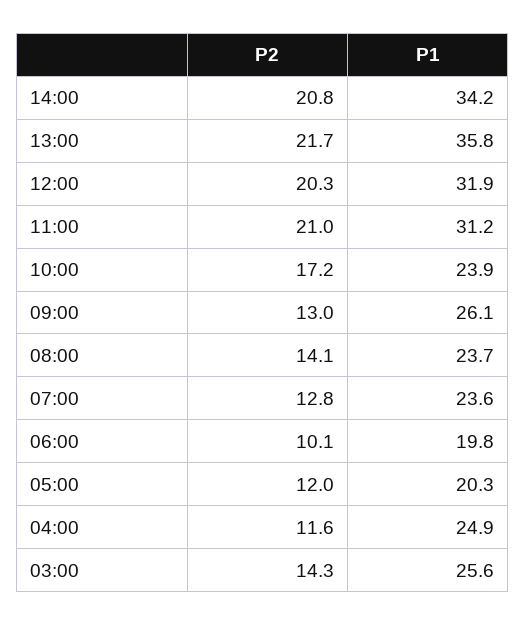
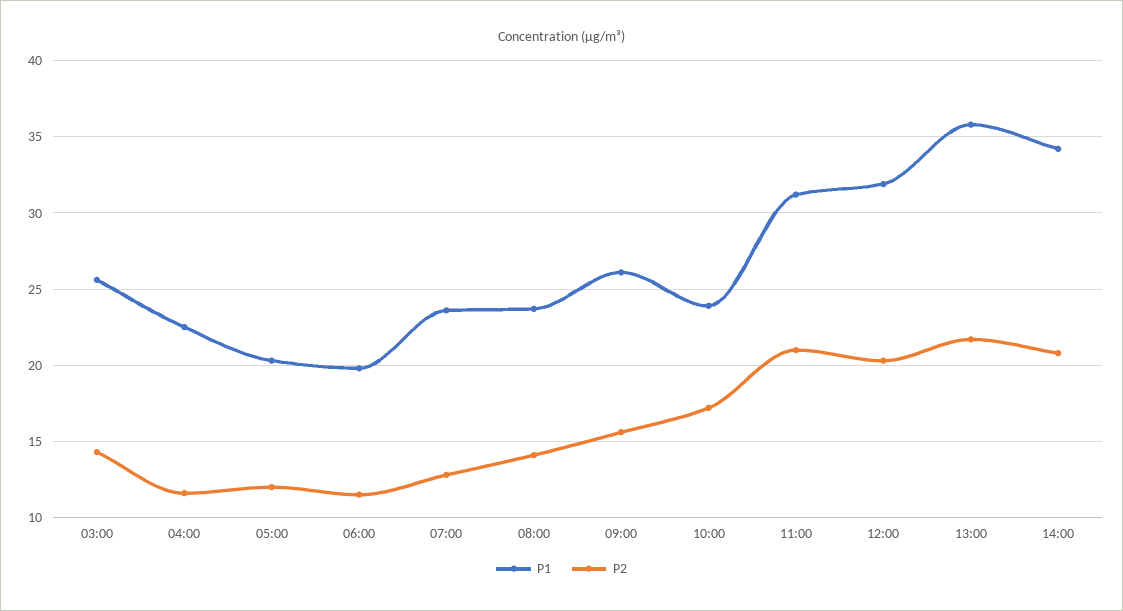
  {
    "P2": {
      "14:00": 20.8,
      "13:00": 21.7,
      "12:00": 20.3,
      "11:00": 21,
      "10:00": 17.2,
-     "09:00": 13,
+     "09:00": 15.5,
      "08:00": 14.1,
      "07:00": 12.8,
-     "06:00": 10.1,
+     "06:00": 11.5,
      "05:00": 12,
      "04:00": 11.6,
      "03:00": 14.3
    },
    "P1": {
      "14:00": 34.2,
      "13:00": 35.8,
      "12:00": 31.9,
      "11:00": 31.2,
      "10:00": 23.9,
      "09:00": 26.1,
      "08:00": 23.7,
      "07:00": 23.6,
      "06:00": 19.8,
      "05:00": 20.3,
-     "04:00": 24.9,
+     "04:00": 22.5,
      "03:00": 25.6
    }
  }

